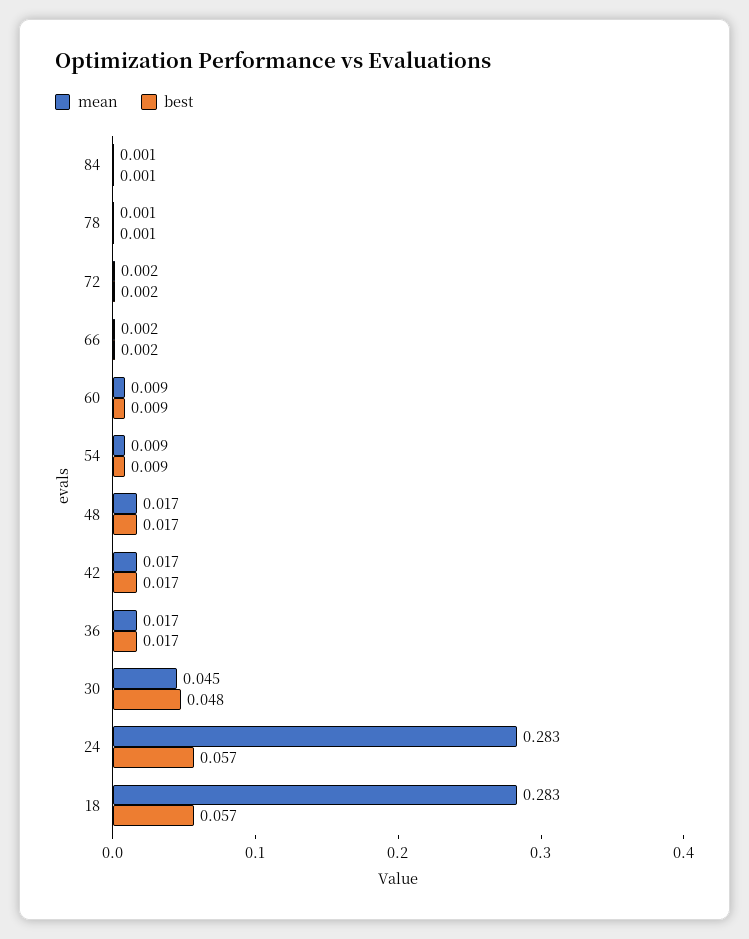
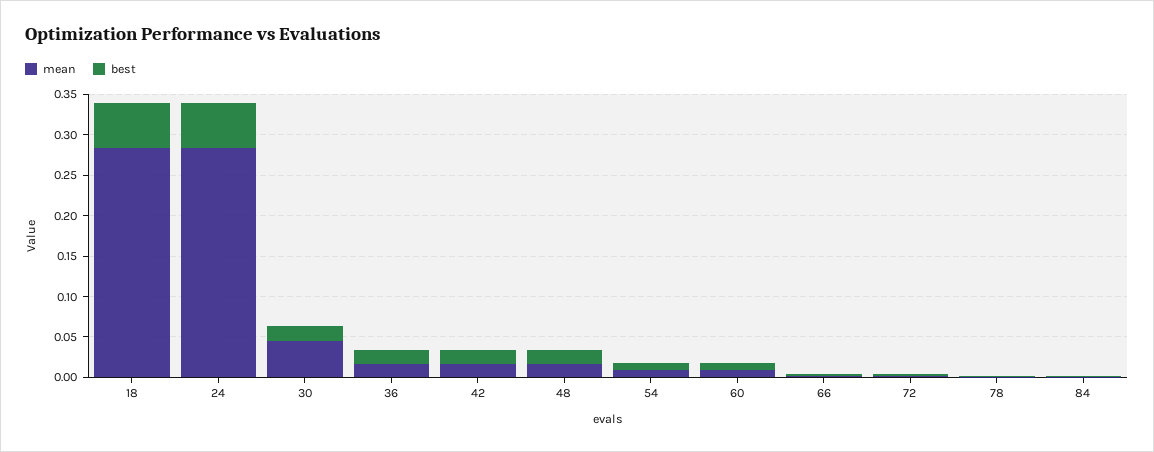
  {
    "mean": {
      "84": 0.001,
      "78": 0.001,
      "72": 0.002,
      "66": 0.002,
      "60": 0.009,
      "54": 0.009,
      "48": 0.017,
      "42": 0.017,
      "36": 0.017,
      "30": 0.045,
      "24": 0.283,
      "18": 0.283
    },
    "best": {
      "84": 0.001,
      "78": 0.001,
      "72": 0.002,
      "66": 0.002,
      "60": 0.009,
      "54": 0.009,
      "48": 0.017,
      "42": 0.017,
      "36": 0.017,
-     "30": 0.048,
+     "30": 0.02,
      "24": 0.057,
      "18": 0.057
    }
  }

